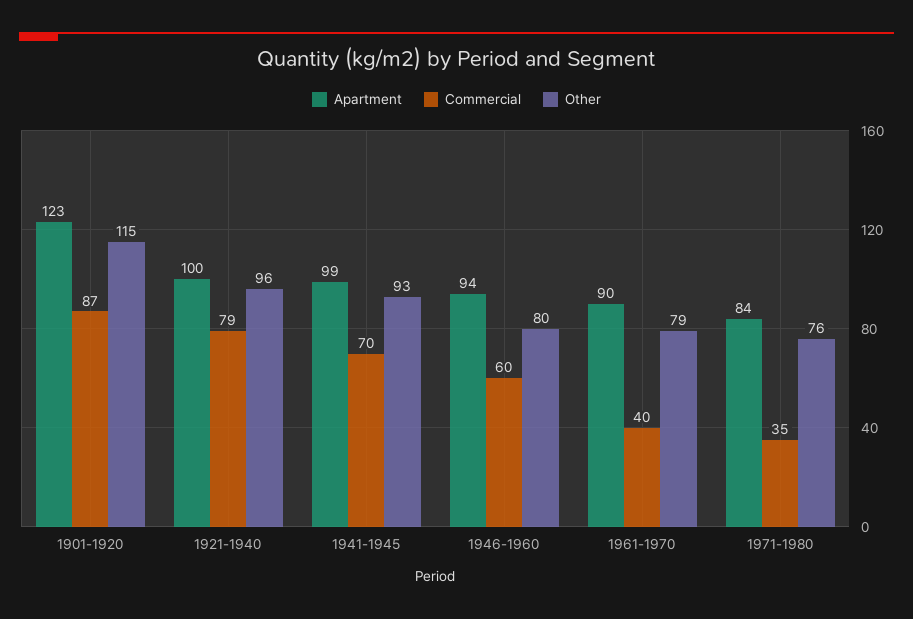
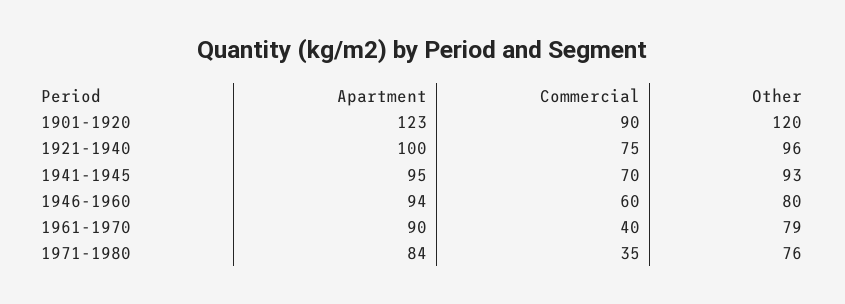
  {
    "Apartment": {
      "1901-1920": 123,
      "1921-1940": 100,
-     "1941-1945": 99,
+     "1941-1945": 95,
      "1946-1960": 94,
      "1961-1970": 90,
      "1971-1980": 84
    },
    "Commercial": {
-     "1901-1920": 87,
+     "1901-1920": 90,
-     "1921-1940": 79,
+     "1921-1940": 75,
      "1941-1945": 70,
      "1946-1960": 60,
      "1961-1970": 40,
      "1971-1980": 35
    },
    "Other": {
-     "1901-1920": 115,
+     "1901-1920": 120,
      "1921-1940": 96,
      "1941-1945": 93,
      "1946-1960": 80,
      "1961-1970": 79,
      "1971-1980": 76
    }
  }

